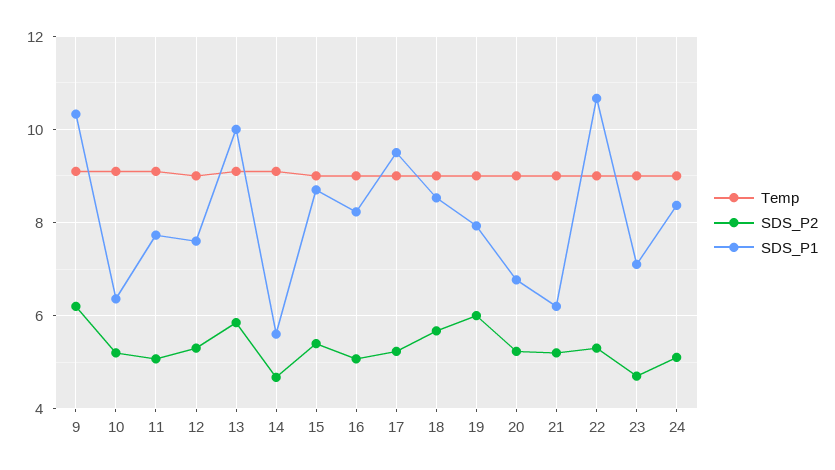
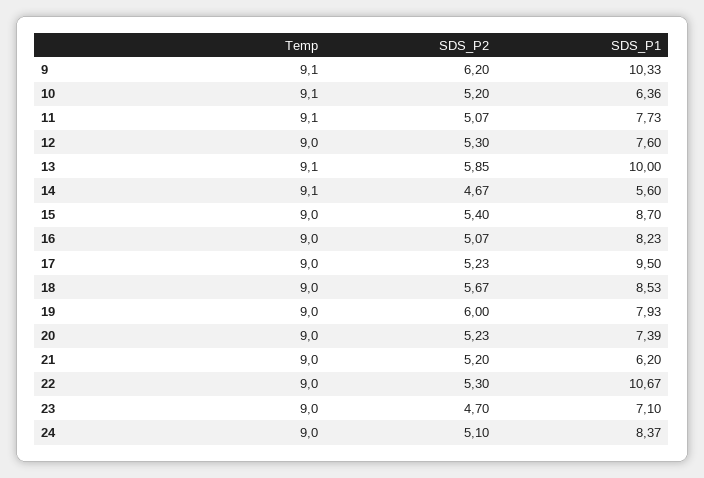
  {
    "Temp": {
      "9": 9.1,
      "10": 9.1,
      "11": 9.1,
      "12": 9,
      "13": 9.1,
      "14": 9.1,
      "15": 9,
      "16": 9,
      "17": 9,
      "18": 9,
      "19": 9,
      "20": 9,
      "21": 9,
      "22": 9,
      "23": 9,
      "24": 9
    },
    "SDS_P2": {
      "9": 6.2,
      "10": 5.2,
      "11": 5.07,
      "12": 5.3,
      "13": 5.85,
      "14": 4.67,
      "15": 5.4,
      "16": 5.07,
      "17": 5.23,
      "18": 5.67,
      "19": 6,
      "20": 5.23,
      "21": 5.2,
      "22": 5.3,
      "23": 4.7,
      "24": 5.1
    },
    "SDS_P1": {
      "9": 10.33,
      "10": 6.36,
      "11": 7.73,
      "12": 7.6,
      "13": 10,
      "14": 5.6,
      "15": 8.7,
      "16": 8.23,
      "17": 9.5,
      "18": 8.53,
      "19": 7.93,
-     "20": 6.8,
+     "20": 7.39,
      "21": 6.2,
      "22": 10.67,
      "23": 7.1,
      "24": 8.37
    }
  }

